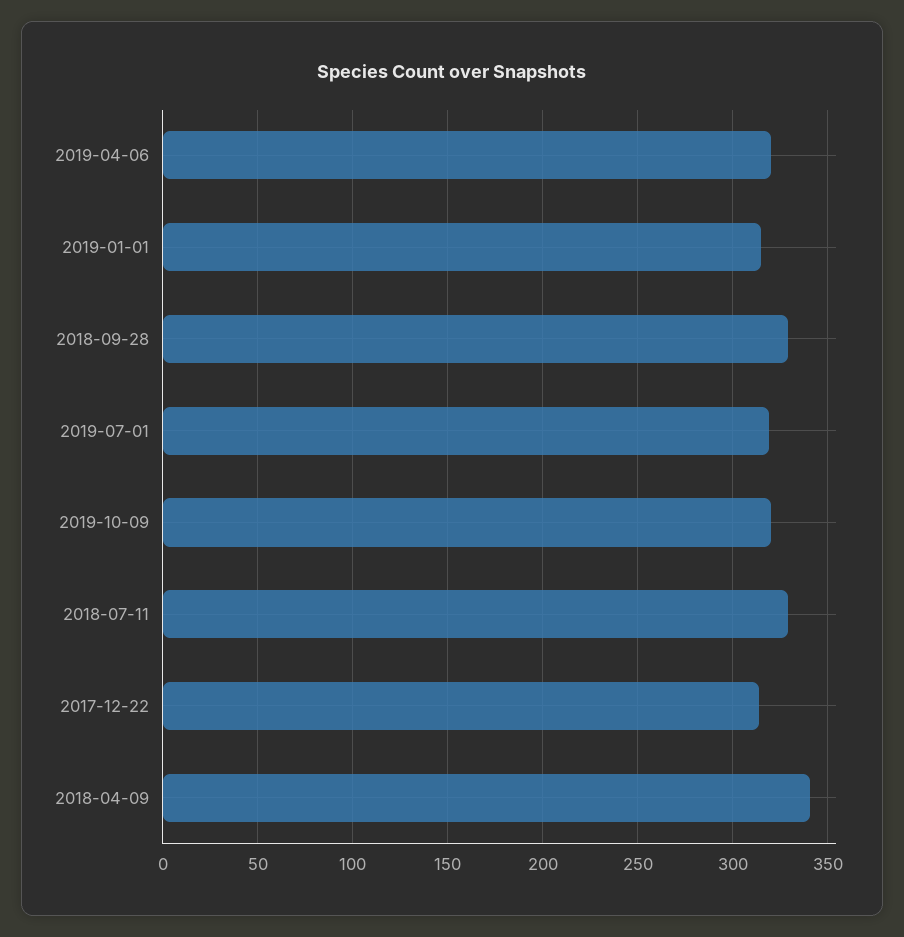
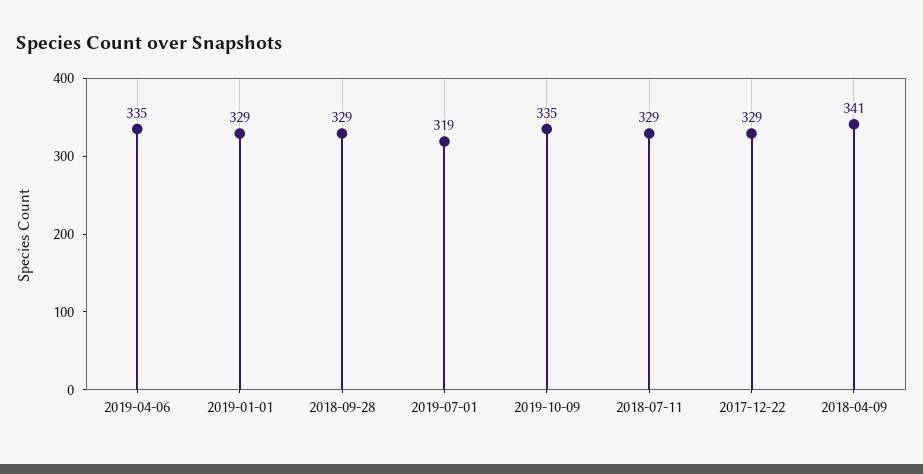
  {
-   "2019-04-06": 320,
+   "2019-04-06": 335,
-   "2019-01-01": 315,
+   "2019-01-01": 329,
    "2018-09-28": 329,
    "2019-07-01": 319,
-   "2019-10-09": 320,
+   "2019-10-09": 335,
    "2018-07-11": 329,
-   "2017-12-22": 315,
+   "2017-12-22": 329,
    "2018-04-09": 341
  }

